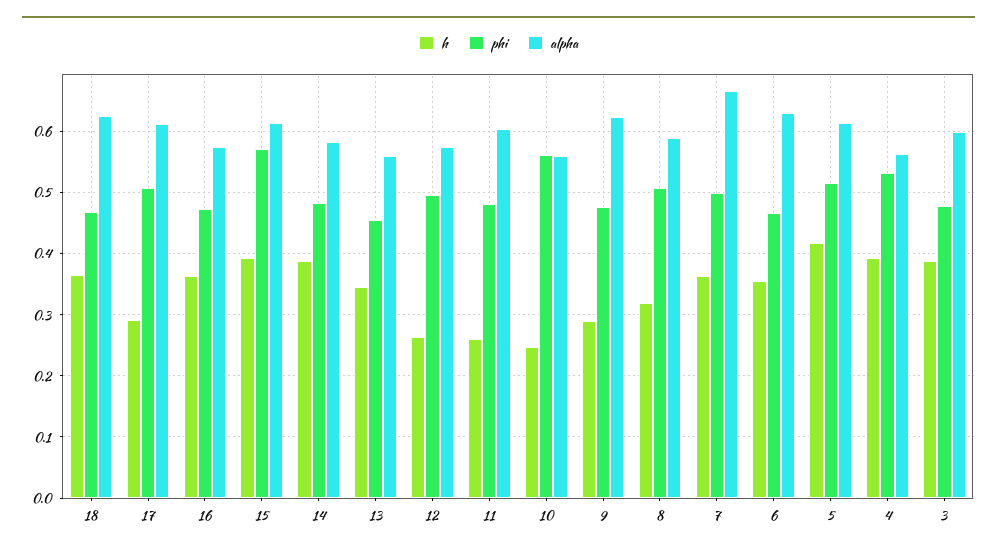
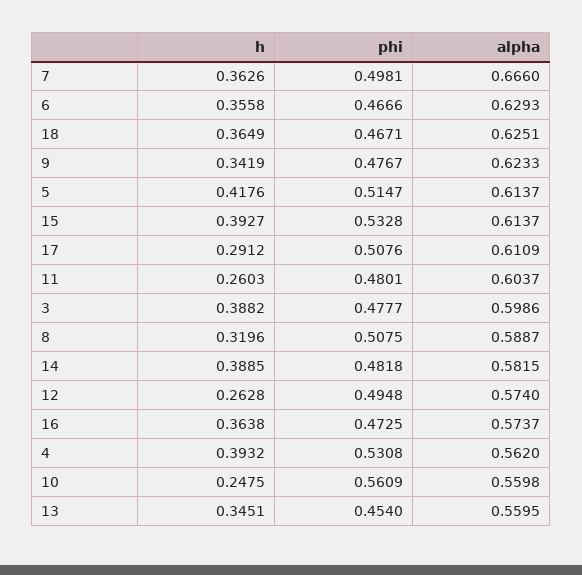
  {
    "h": {
      "18": 0.3649,
      "17": 0.2912,
      "16": 0.3638,
      "15": 0.3927,
      "14": 0.3885,
      "13": 0.3451,
      "12": 0.2628,
      "11": 0.2603,
      "10": 0.2475,
-     "9": 0.29,
+     "9": 0.3419,
      "8": 0.3196,
      "7": 0.3626,
      "6": 0.3558,
      "5": 0.4176,
      "4": 0.3932,
      "3": 0.3882
    },
    "phi": {
      "18": 0.4671,
      "17": 0.5076,
      "16": 0.4725,
-     "15": 0.57,
+     "15": 0.5328,
      "14": 0.4818,
      "13": 0.454,
      "12": 0.4948,
      "11": 0.4801,
      "10": 0.5609,
      "9": 0.4767,
      "8": 0.5075,
      "7": 0.4981,
      "6": 0.4666,
      "5": 0.5147,
      "4": 0.5308,
      "3": 0.4777
    },
    "alpha": {
      "18": 0.6251,
      "17": 0.6109,
      "16": 0.5737,
      "15": 0.6137,
      "14": 0.5815,
      "13": 0.5595,
      "12": 0.574,
      "11": 0.6037,
      "10": 0.5598,
      "9": 0.6233,
      "8": 0.5887,
      "7": 0.666,
      "6": 0.6293,
      "5": 0.6137,
      "4": 0.562,
      "3": 0.5986
    }
  }

